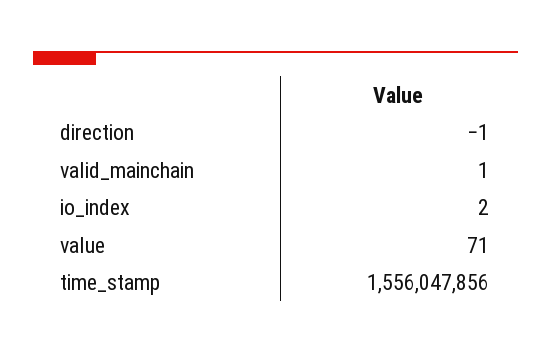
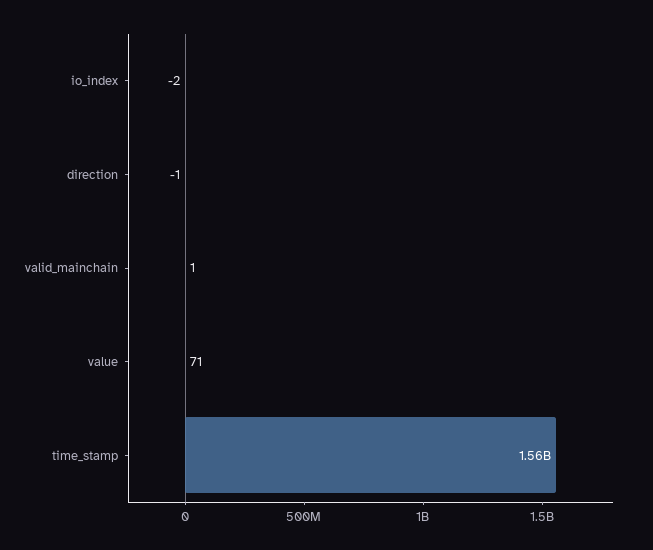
  {
    "direction": -1,
    "valid_mainchain": 1,
-   "io_index": 2,
+   "io_index": -2,
    "value": 71,
    "time_stamp": 1556047856
  }

